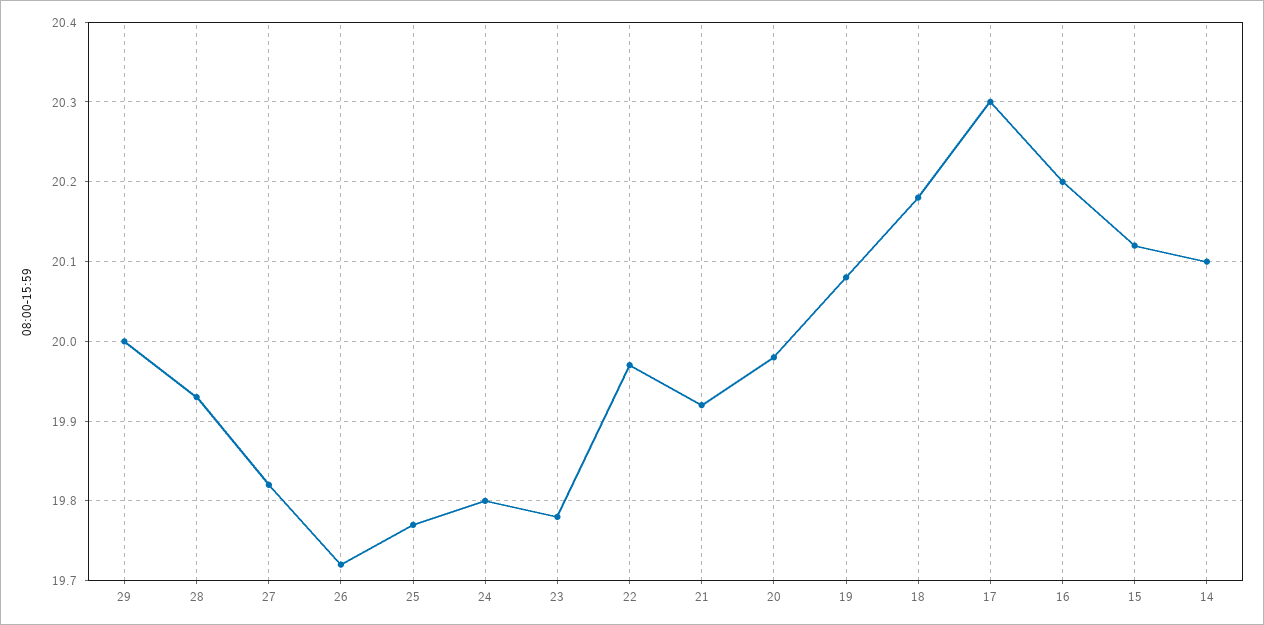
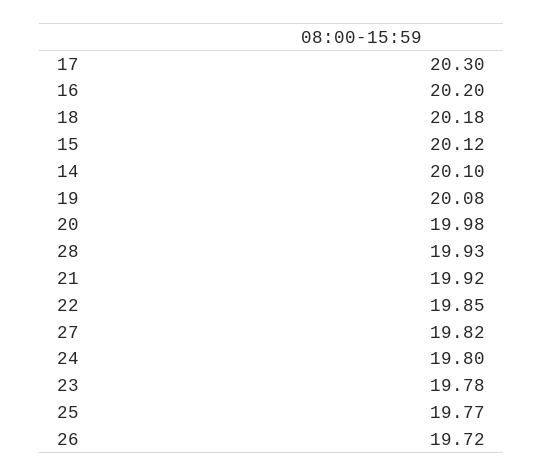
  {
-   "29": 20,
    "28": 19.93,
    "27": 19.82,
    "26": 19.72,
    "25": 19.77,
    "24": 19.8,
    "23": 19.78,
-   "22": 19.97,
+   "22": 19.85,
    "21": 19.92,
    "20": 19.98,
    "19": 20.08,
    "18": 20.18,
    "17": 20.3,
    "16": 20.2,
    "15": 20.12,
    "14": 20.1
  }

